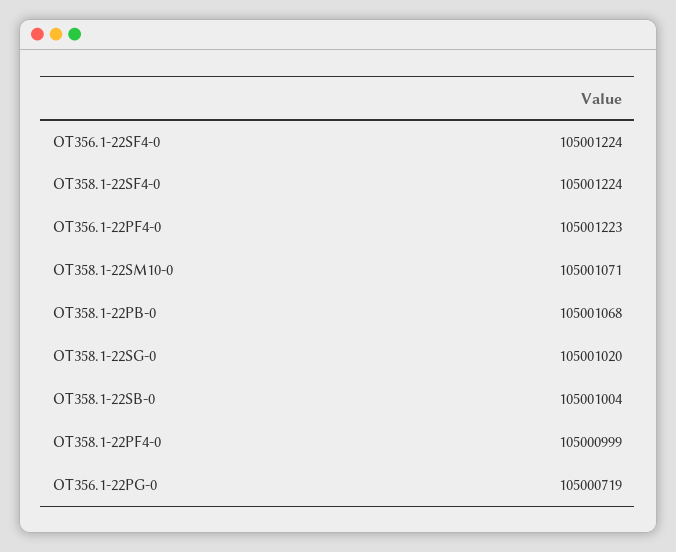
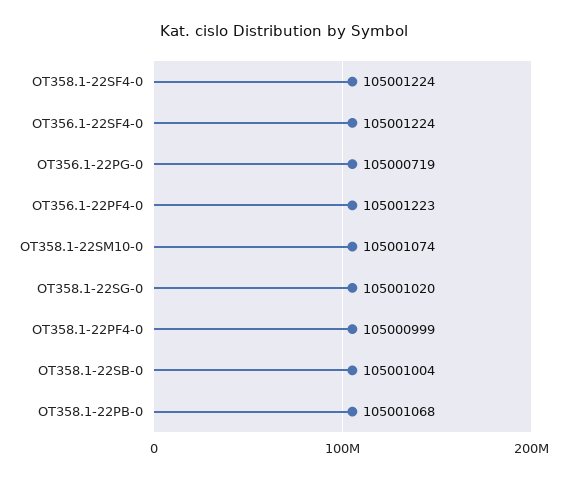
  {
    "OT356.1-22SF4-0": 105001224,
    "OT358.1-22SF4-0": 105001224,
    "OT356.1-22PF4-0": 105001223,
-   "OT358.1-22SM10-0": 105001071,
+   "OT358.1-22SM10-0": 105001074,
    "OT358.1-22PB-0": 105001068,
    "OT358.1-22SG-0": 105001020,
    "OT358.1-22SB-0": 105001004,
    "OT358.1-22PF4-0": 105000999,
    "OT356.1-22PG-0": 105000719
  }

